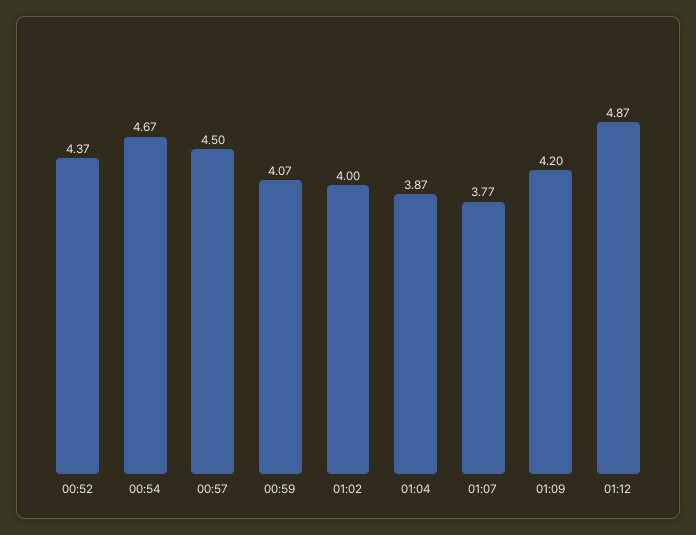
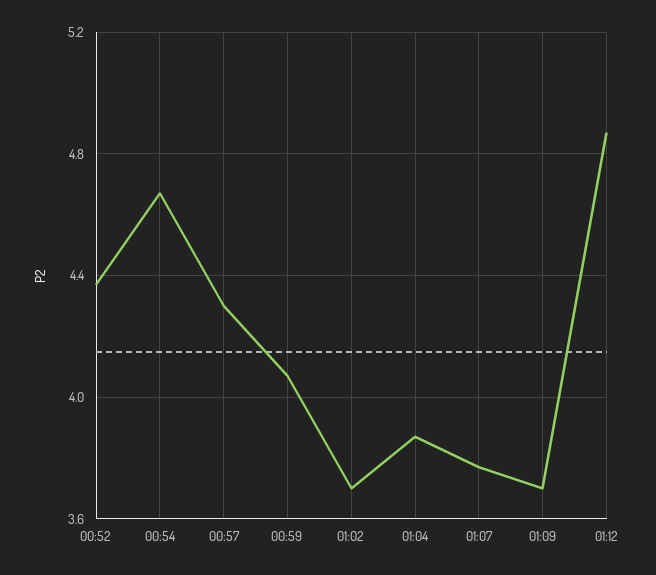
  {
    "00:52": 4.37,
    "00:54": 4.67,
-   "00:57": 4.5,
+   "00:57": 4.3,
    "00:59": 4.07,
-   "01:02": 4,
+   "01:02": 3.7,
    "01:04": 3.87,
    "01:07": 3.77,
-   "01:09": 4.2,
+   "01:09": 3.7,
    "01:12": 4.87
  }

